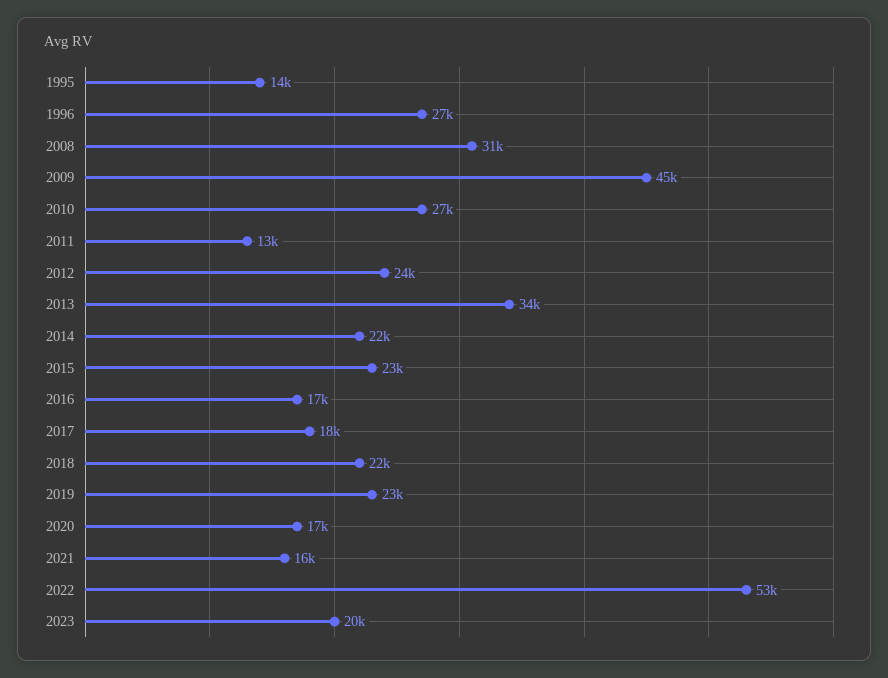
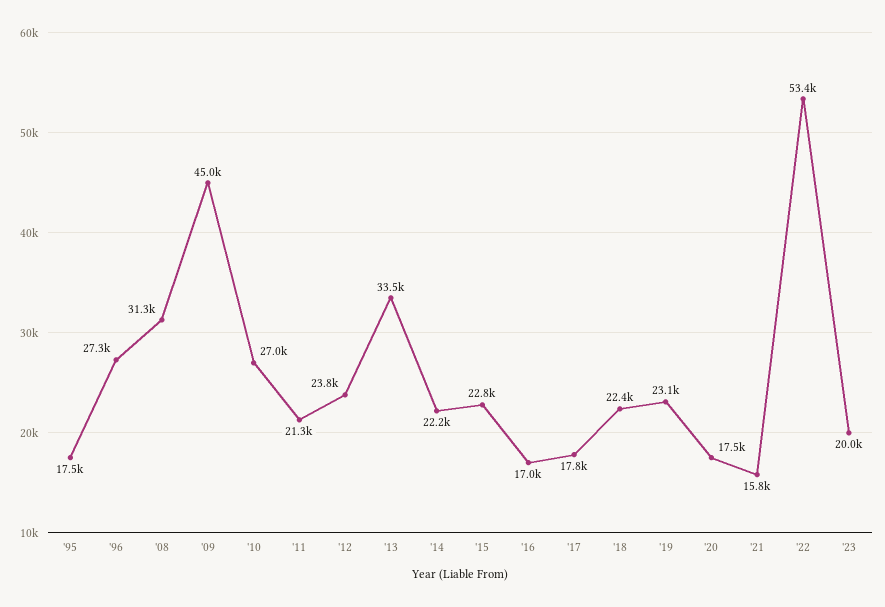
  {
-   "1995": 14000,
+   "1995": 17500,
    "1996": 27300,
    "2008": 31300,
    "2009": 45000,
    "2010": 27000,
-   "2011": 13000,
+   "2011": 21300,
    "2012": 23800,
    "2013": 33500,
    "2014": 22200,
    "2015": 22800,
    "2016": 17000,
    "2017": 17800,
    "2018": 22400,
    "2019": 23100,
    "2020": 17500,
    "2021": 15800,
    "2022": 53400,
    "2023": 20000
  }

